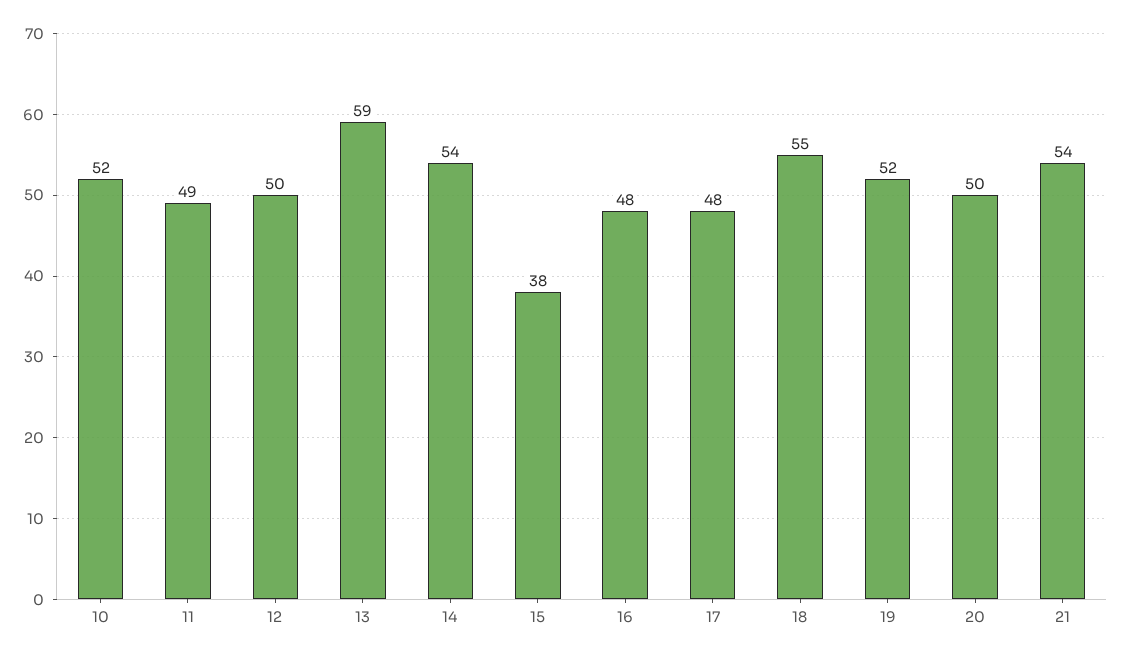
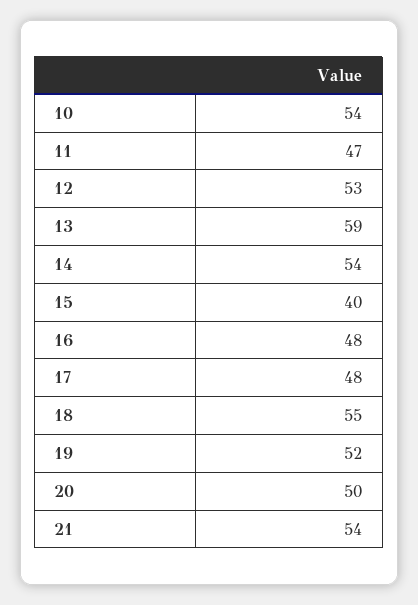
  {
-   "10": 52,
+   "10": 54,
-   "11": 49,
+   "11": 47,
-   "12": 50,
+   "12": 53,
    "13": 59,
    "14": 54,
-   "15": 38,
+   "15": 40,
    "16": 48,
    "17": 48,
    "18": 55,
    "19": 52,
    "20": 50,
    "21": 54
  }

